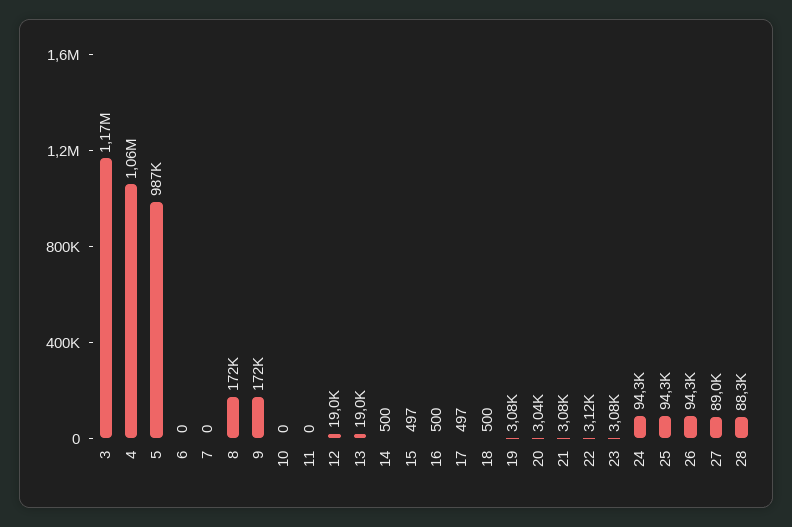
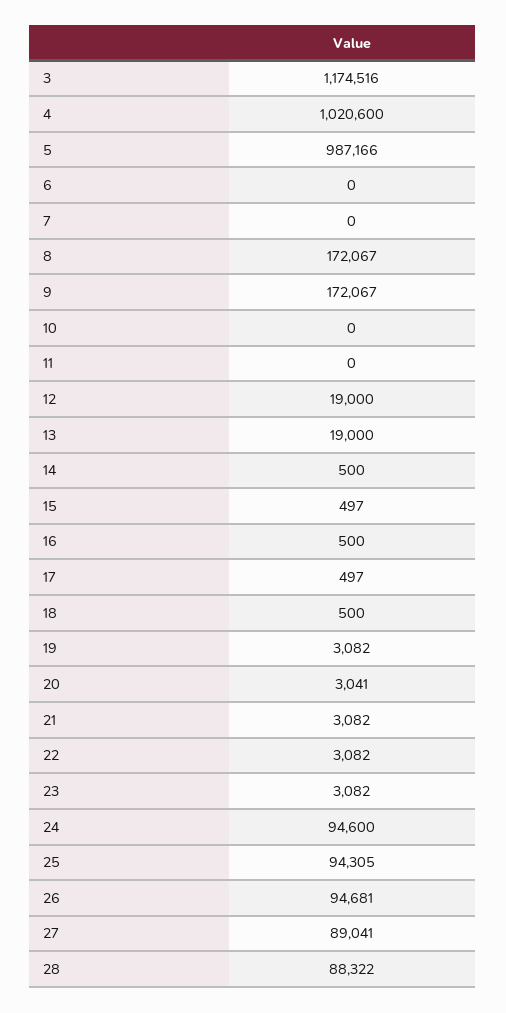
  {
    "3": 1174516,
-   "4": 1060000,
+   "4": 1020600,
    "5": 987166,
    "6": 0,
    "7": 0,
    "8": 172067,
    "9": 172067,
    "10": 0,
    "11": 0,
    "12": 19000,
    "13": 19000,
    "14": 500,
    "15": 497,
    "16": 500,
    "17": 497,
    "18": 500,
    "19": 3082,
    "20": 3041,
    "21": 3082,
-   "22": 3120,
+   "22": 3082,
    "23": 3082,
-   "24": 94300,
+   "24": 94600,
    "25": 94305,
-   "26": 94300,
+   "26": 94681,
    "27": 89041,
    "28": 88322
  }

